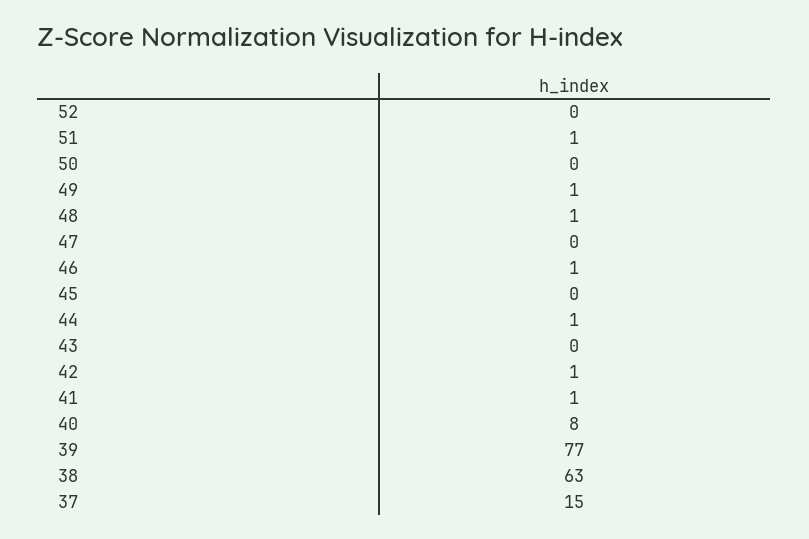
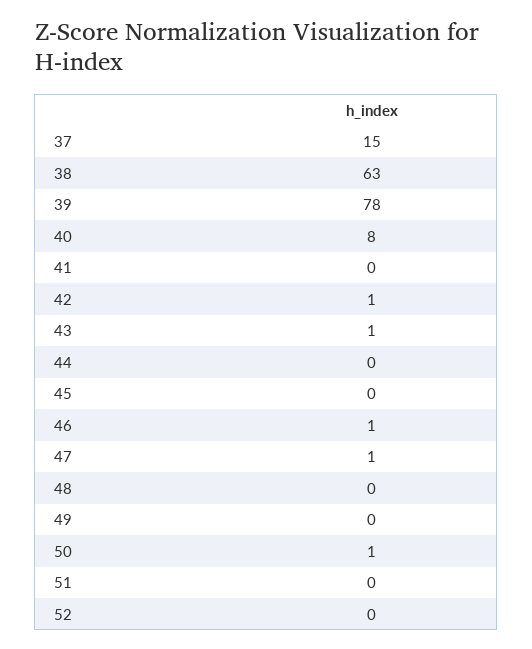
  {
    "52": 0,
-   "51": 1,
+   "51": 0,
-   "50": 0,
+   "50": 1,
-   "49": 1,
+   "49": 0,
-   "48": 1,
+   "48": 0,
-   "47": 0,
+   "47": 1,
    "46": 1,
    "45": 0,
-   "44": 1,
+   "44": 0,
-   "43": 0,
+   "43": 1,
    "42": 1,
-   "41": 1,
+   "41": 0,
    "40": 8,
-   "39": 77,
+   "39": 78,
    "38": 63,
    "37": 15
  }

